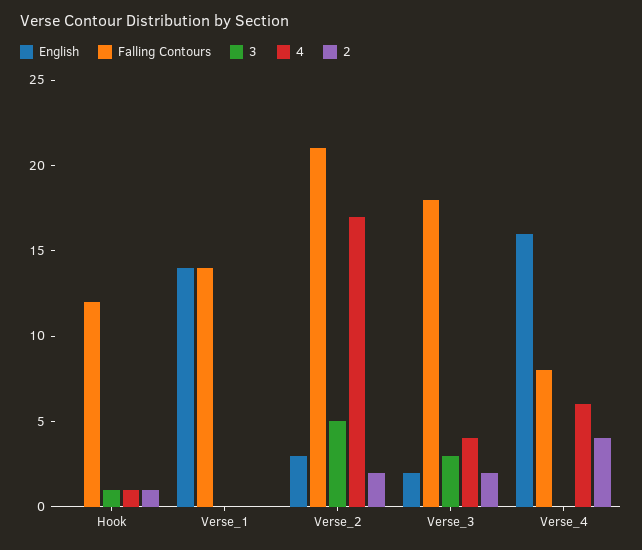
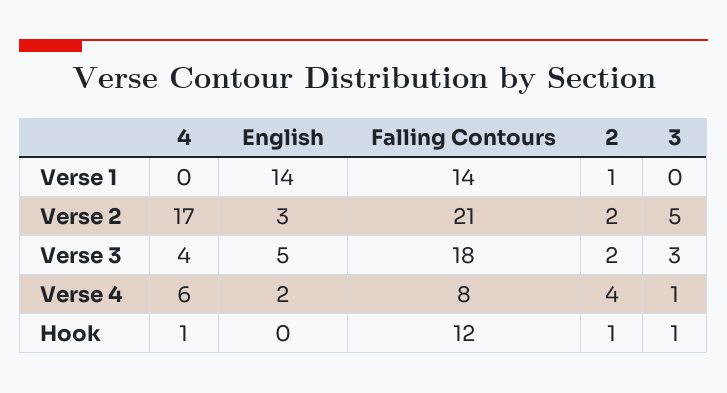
  {
    "English": {
      "Hook": 0,
      "Verse_1": 14,
      "Verse_2": 3,
-     "Verse_3": 2,
+     "Verse_3": 5,
-     "Verse_4": 16
+     "Verse_4": 2
    },
    "Falling Contours": {
      "Hook": 12,
      "Verse_1": 14,
      "Verse_2": 21,
      "Verse_3": 18,
      "Verse_4": 8
    },
    "3": {
      "Hook": 1,
      "Verse_1": 0,
      "Verse_2": 5,
      "Verse_3": 3,
-     "Verse_4": 0
+     "Verse_4": 1
    },
    "4": {
      "Hook": 1,
      "Verse_1": 0,
      "Verse_2": 17,
      "Verse_3": 4,
      "Verse_4": 6
    },
    "2": {
      "Hook": 1,
-     "Verse_1": 0,
+     "Verse_1": 1,
      "Verse_2": 2,
      "Verse_3": 2,
      "Verse_4": 4
    }
  }

